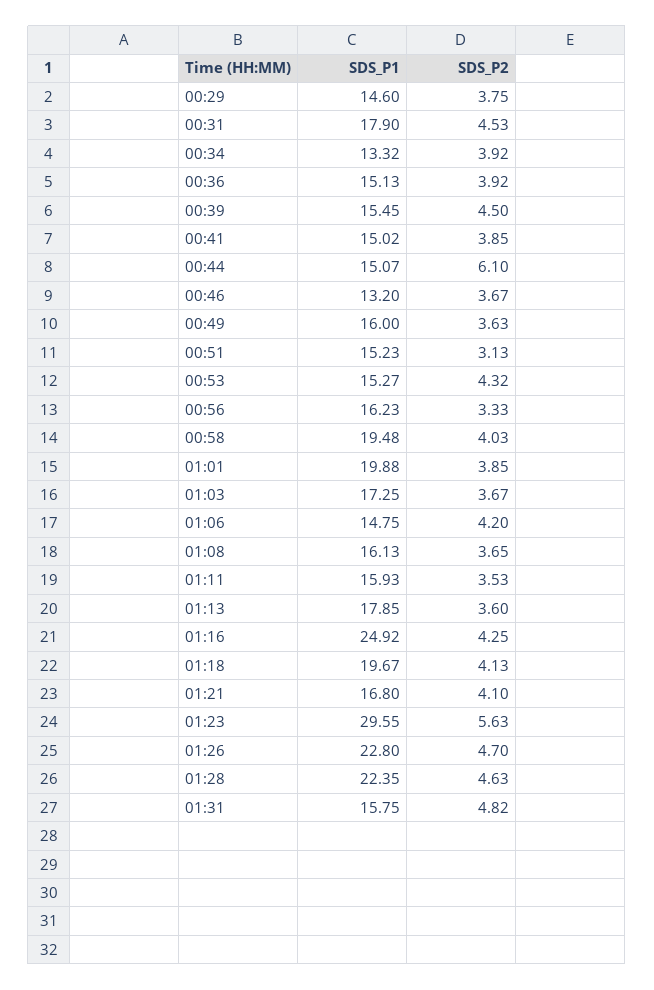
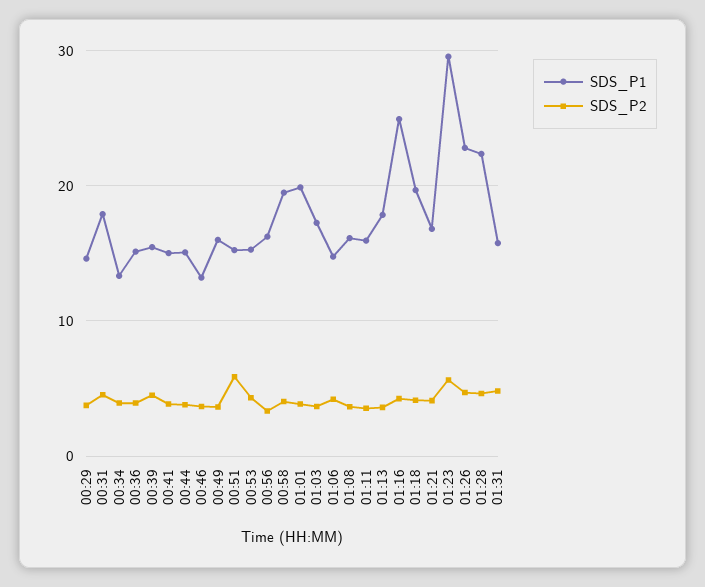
  {
    "SDS_P1": {
      "00:29": 14.6,
      "00:31": 17.9,
      "00:34": 13.32,
      "00:36": 15.13,
      "00:39": 15.45,
      "00:41": 15.02,
      "00:44": 15.07,
      "00:46": 13.2,
      "00:49": 16,
      "00:51": 15.23,
      "00:53": 15.27,
      "00:56": 16.23,
      "00:58": 19.48,
      "01:01": 19.88,
      "01:03": 17.25,
      "01:06": 14.75,
      "01:08": 16.13,
      "01:11": 15.93,
      "01:13": 17.85,
      "01:16": 24.92,
      "01:18": 19.67,
      "01:21": 16.8,
      "01:23": 29.55,
      "01:26": 22.8,
      "01:28": 22.35,
      "01:31": 15.75
    },
    "SDS_P2": {
      "00:29": 3.75,
      "00:31": 4.53,
      "00:34": 3.92,
      "00:36": 3.92,
      "00:39": 4.5,
      "00:41": 3.85,
-     "00:44": 6.1,
+     "00:44": 4,
      "00:46": 3.67,
      "00:49": 3.63,
-     "00:51": 3.13,
+     "00:51": 6,
      "00:53": 4.32,
      "00:56": 3.33,
      "00:58": 4.03,
      "01:01": 3.85,
      "01:03": 3.67,
      "01:06": 4.2,
      "01:08": 3.65,
      "01:11": 3.53,
      "01:13": 3.6,
      "01:16": 4.25,
      "01:18": 4.13,
      "01:21": 4.1,
      "01:23": 5.63,
      "01:26": 4.7,
      "01:28": 4.63,
      "01:31": 4.82
    }
  }

